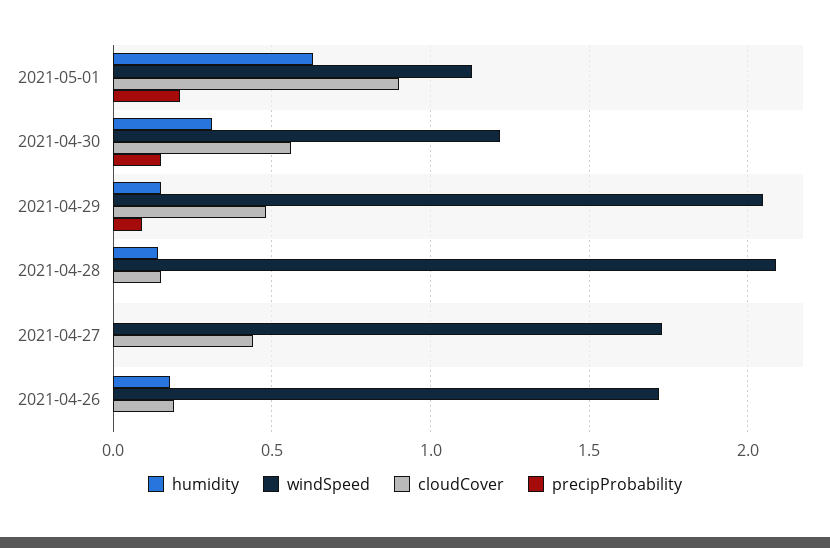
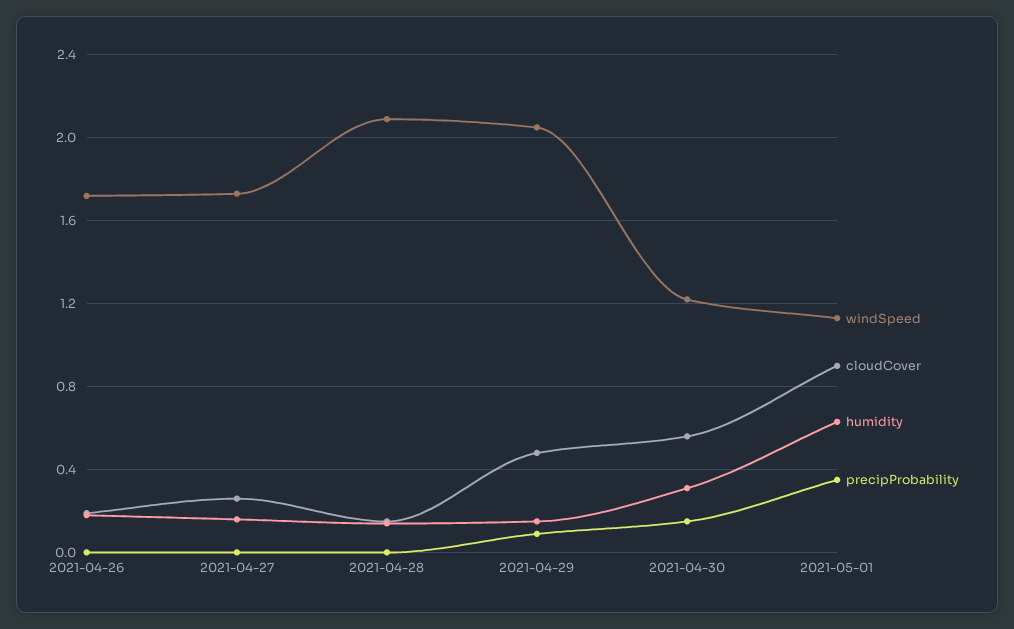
  {
    "humidity": {
      "2021-05-01": 0.65,
      "2021-04-30": 0.3,
      "2021-04-29": 0.15,
      "2021-04-28": 0.15,
-     "2021-04-27": 0,
+     "2021-04-27": 0.15,
      "2021-04-26": 0.2
    },
    "windSpeed": {
      "2021-05-01": 1.15,
      "2021-04-30": 1.2,
      "2021-04-29": 2.05,
      "2021-04-28": 2.1,
      "2021-04-27": 1.75,
      "2021-04-26": 1.7
    },
    "cloudCover": {
      "2021-05-01": 0.9,
      "2021-04-30": 0.55,
      "2021-04-29": 0.5,
      "2021-04-28": 0.15,
-     "2021-04-27": 0.45,
+     "2021-04-27": 0.25,
      "2021-04-26": 0.2
    },
    "precipProbability": {
-     "2021-05-01": 0.2,
+     "2021-05-01": 0.35,
      "2021-04-30": 0.15,
      "2021-04-29": 0.1,
      "2021-04-28": 0,
      "2021-04-27": 0,
      "2021-04-26": 0
    }
  }

